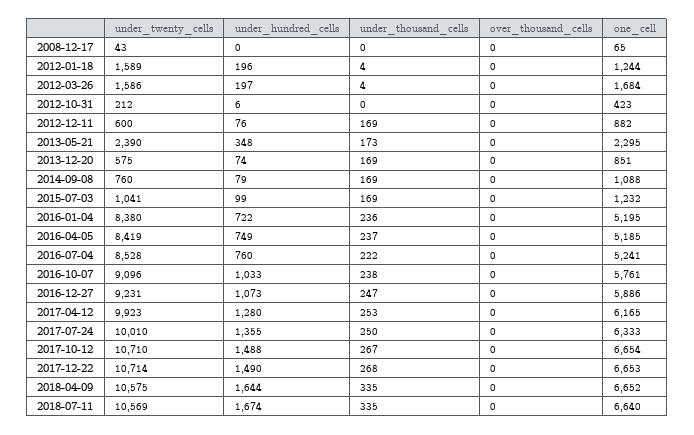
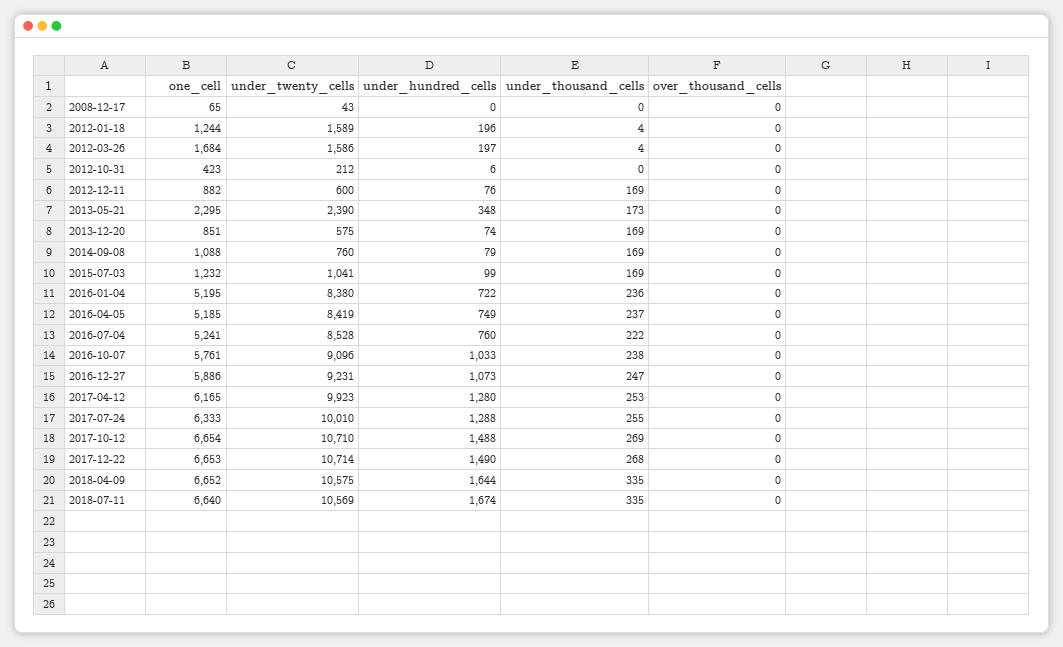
  {
    "under_twenty_cells": {
      "2008-12-17": 43,
      "2012-01-18": 1589,
      "2012-03-26": 1586,
      "2012-10-31": 212,
      "2012-12-11": 600,
      "2013-05-21": 2390,
      "2013-12-20": 575,
      "2014-09-08": 760,
      "2015-07-03": 1041,
      "2016-01-04": 8380,
      "2016-04-05": 8419,
      "2016-07-04": 8528,
      "2016-10-07": 9096,
      "2016-12-27": 9231,
      "2017-04-12": 9923,
      "2017-07-24": 10010,
      "2017-10-12": 10710,
      "2017-12-22": 10714,
      "2018-04-09": 10575,
      "2018-07-11": 10569
    },
    "under_hundred_cells": {
      "2008-12-17": 0,
      "2012-01-18": 196,
      "2012-03-26": 197,
      "2012-10-31": 6,
      "2012-12-11": 76,
      "2013-05-21": 348,
      "2013-12-20": 74,
      "2014-09-08": 79,
      "2015-07-03": 99,
      "2016-01-04": 722,
      "2016-04-05": 749,
      "2016-07-04": 760,
      "2016-10-07": 1033,
      "2016-12-27": 1073,
      "2017-04-12": 1280,
-     "2017-07-24": 1355,
+     "2017-07-24": 1288,
      "2017-10-12": 1488,
      "2017-12-22": 1490,
      "2018-04-09": 1644,
      "2018-07-11": 1674
    },
    "under_thousand_cells": {
      "2008-12-17": 0,
      "2012-01-18": 4,
      "2012-03-26": 4,
      "2012-10-31": 0,
      "2012-12-11": 169,
      "2013-05-21": 173,
      "2013-12-20": 169,
      "2014-09-08": 169,
      "2015-07-03": 169,
      "2016-01-04": 236,
      "2016-04-05": 237,
      "2016-07-04": 222,
      "2016-10-07": 238,
      "2016-12-27": 247,
      "2017-04-12": 253,
-     "2017-07-24": 250,
+     "2017-07-24": 255,
-     "2017-10-12": 267,
+     "2017-10-12": 269,
      "2017-12-22": 268,
      "2018-04-09": 335,
      "2018-07-11": 335
    },
    "over_thousand_cells": {
      "2008-12-17": 0,
      "2012-01-18": 0,
      "2012-03-26": 0,
      "2012-10-31": 0,
      "2012-12-11": 0,
      "2013-05-21": 0,
      "2013-12-20": 0,
      "2014-09-08": 0,
      "2015-07-03": 0,
      "2016-01-04": 0,
      "2016-04-05": 0,
      "2016-07-04": 0,
      "2016-10-07": 0,
      "2016-12-27": 0,
      "2017-04-12": 0,
      "2017-07-24": 0,
      "2017-10-12": 0,
      "2017-12-22": 0,
      "2018-04-09": 0,
      "2018-07-11": 0
    },
    "one_cell": {
      "2008-12-17": 65,
      "2012-01-18": 1244,
      "2012-03-26": 1684,
      "2012-10-31": 423,
      "2012-12-11": 882,
      "2013-05-21": 2295,
      "2013-12-20": 851,
      "2014-09-08": 1088,
      "2015-07-03": 1232,
      "2016-01-04": 5195,
      "2016-04-05": 5185,
      "2016-07-04": 5241,
      "2016-10-07": 5761,
      "2016-12-27": 5886,
      "2017-04-12": 6165,
      "2017-07-24": 6333,
      "2017-10-12": 6654,
      "2017-12-22": 6653,
      "2018-04-09": 6652,
      "2018-07-11": 6640
    }
  }

